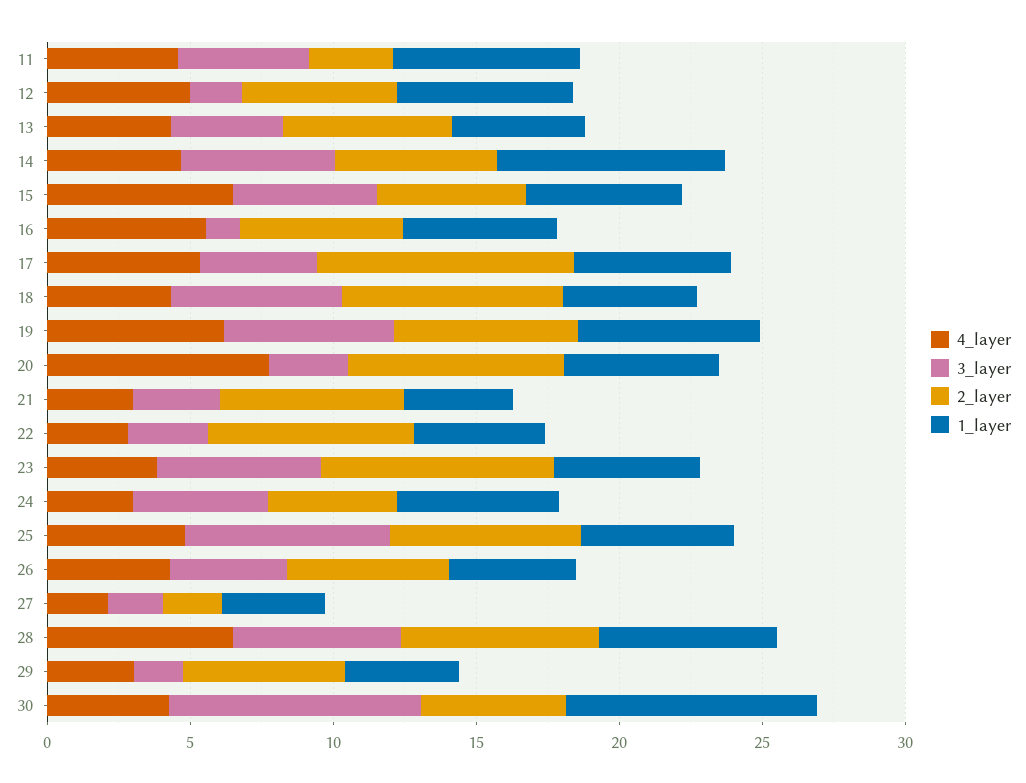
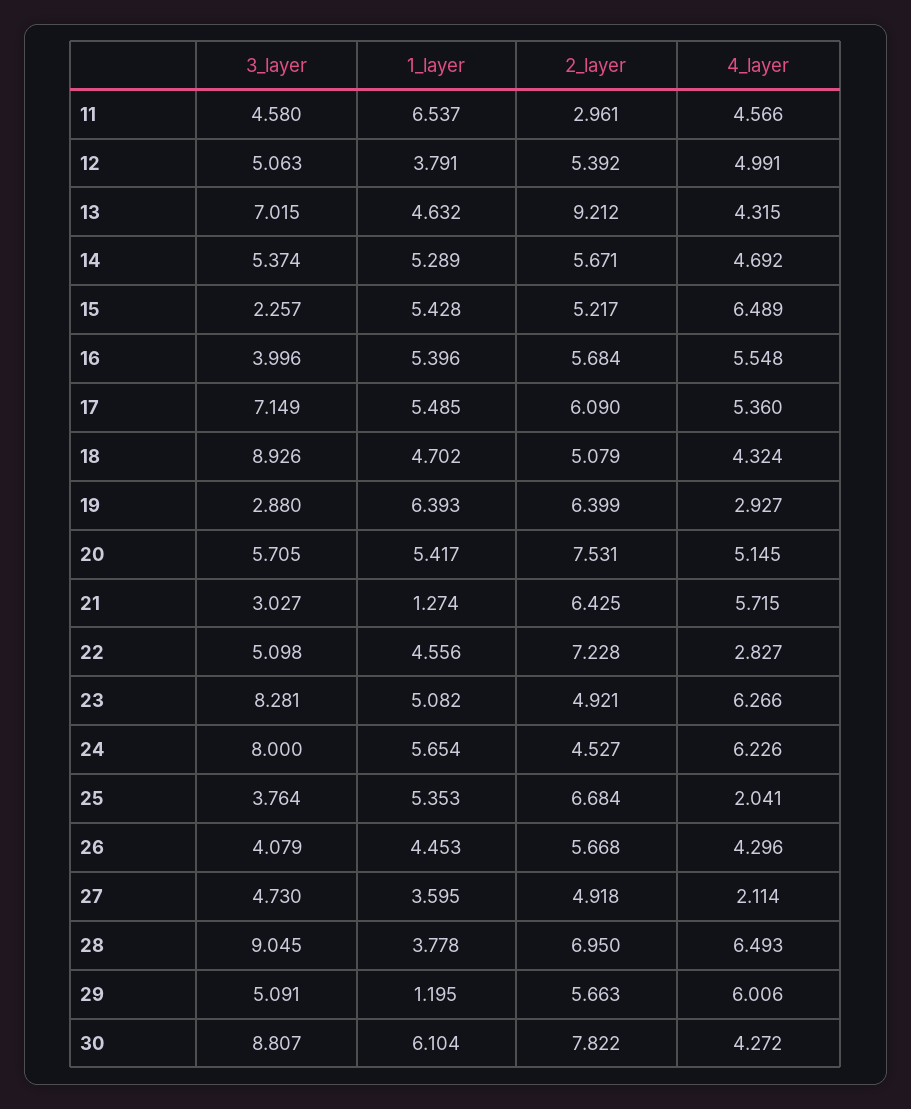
  {
    "4_layer": {
      "11": 4.566,
      "12": 4.991,
      "13": 4.315,
      "14": 4.692,
      "15": 6.489,
      "16": 5.548,
      "17": 5.36,
      "18": 4.324,
-     "19": 6,
+     "19": 2.927,
-     "20": 8,
+     "20": 5.145,
-     "21": 3,
+     "21": 5.715,
      "22": 2.827,
-     "23": 4,
+     "23": 6.266,
-     "24": 3,
+     "24": 6.226,
-     "25": 5,
+     "25": 2.041,
      "26": 4.296,
      "27": 2.114,
      "28": 6.493,
-     "29": 3,
+     "29": 6.006,
      "30": 4.272
    },
    "3_layer": {
      "11": 4.58,
-     "12": 2,
+     "12": 5.063,
-     "13": 4,
+     "13": 7.015,
      "14": 5.374,
-     "15": 5,
+     "15": 2.257,
-     "16": 1,
+     "16": 3.996,
-     "17": 4,
+     "17": 7.149,
-     "18": 6,
+     "18": 8.926,
-     "19": 6,
+     "19": 2.88,
-     "20": 3,
+     "20": 5.705,
      "21": 3.027,
-     "22": 3,
+     "22": 5.098,
-     "23": 6,
+     "23": 8.281,
-     "24": 5,
+     "24": 8,
-     "25": 7,
+     "25": 3.764,
      "26": 4.079,
-     "27": 2,
+     "27": 4.73,
-     "28": 6,
+     "28": 9.045,
-     "29": 2,
+     "29": 5.091,
      "30": 8.807
    },
    "2_layer": {
      "11": 2.961,
      "12": 5.392,
-     "13": 6,
+     "13": 9.212,
      "14": 5.671,
      "15": 5.217,
      "16": 5.684,
-     "17": 9,
+     "17": 6.09,
-     "18": 8,
+     "18": 5.079,
      "19": 6.399,
      "20": 7.531,
      "21": 6.425,
      "22": 7.228,
-     "23": 8,
+     "23": 4.921,
      "24": 4.527,
      "25": 6.684,
      "26": 5.668,
-     "27": 2,
+     "27": 4.918,
      "28": 6.95,
      "29": 5.663,
-     "30": 5
+     "30": 7.822
    },
    "1_layer": {
      "11": 6.537,
-     "12": 6,
+     "12": 3.791,
      "13": 4.632,
-     "14": 8,
+     "14": 5.289,
      "15": 5.428,
      "16": 5.396,
      "17": 5.485,
      "18": 4.702,
      "19": 6.393,
      "20": 5.417,
-     "21": 4,
+     "21": 1.274,
      "22": 4.556,
      "23": 5.082,
      "24": 5.654,
      "25": 5.353,
      "26": 4.453,
      "27": 3.595,
-     "28": 6,
+     "28": 3.778,
-     "29": 4,
+     "29": 1.195,
-     "30": 9
+     "30": 6.104
    }
  }

